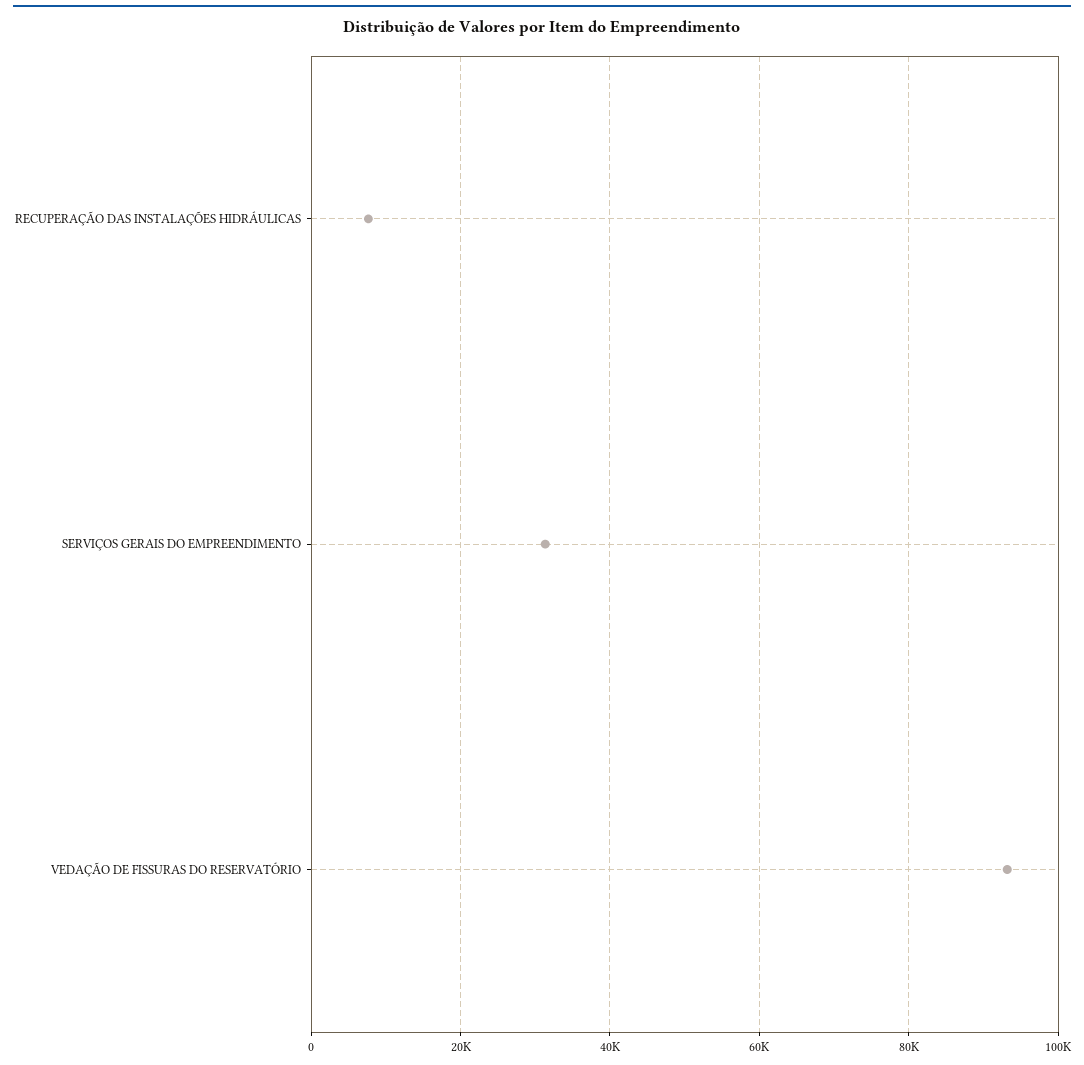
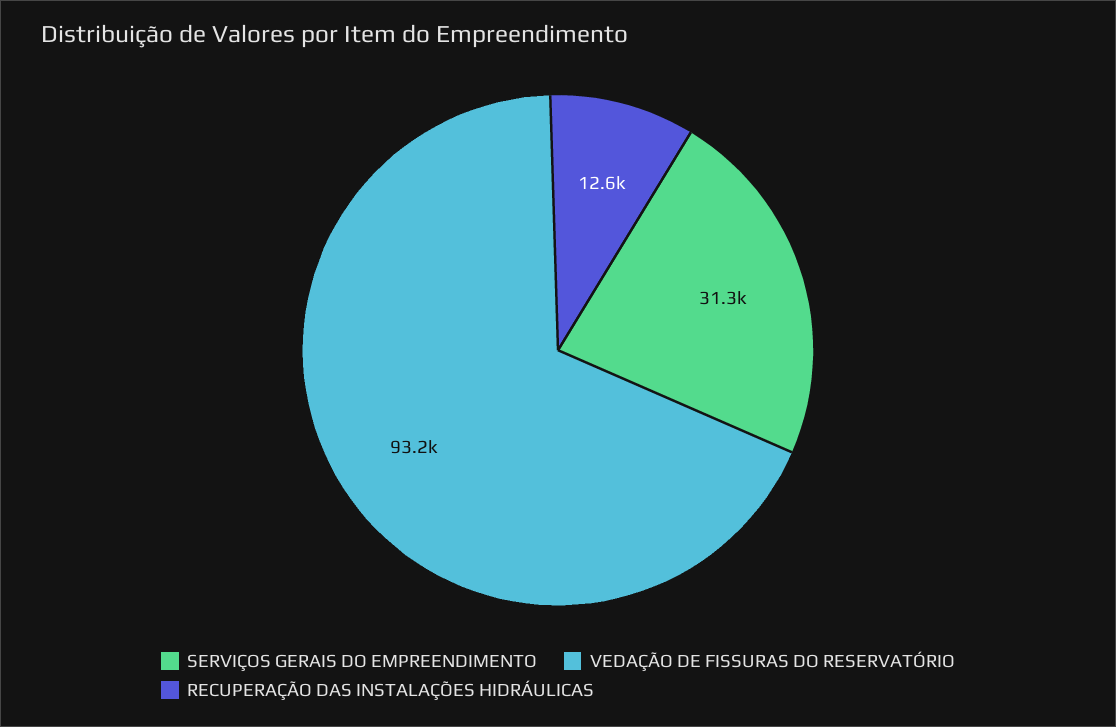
  {
-   "RECUPERAÇÃO DAS INSTALAÇÕES HIDRÁULICAS": 8000,
+   "RECUPERAÇÃO DAS INSTALAÇÕES HIDRÁULICAS": 12600,
    "SERVIÇOS GERAIS DO EMPREENDIMENTO": 31300,
    "VEDAÇÃO DE FISSURAS DO RESERVATÓRIO": 93200
  }

